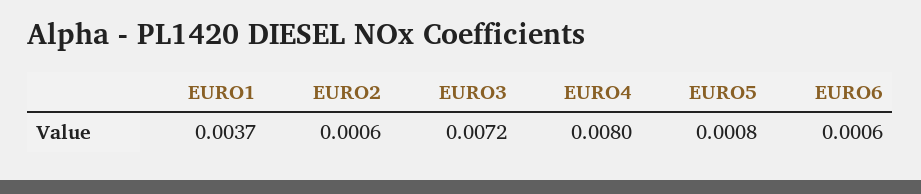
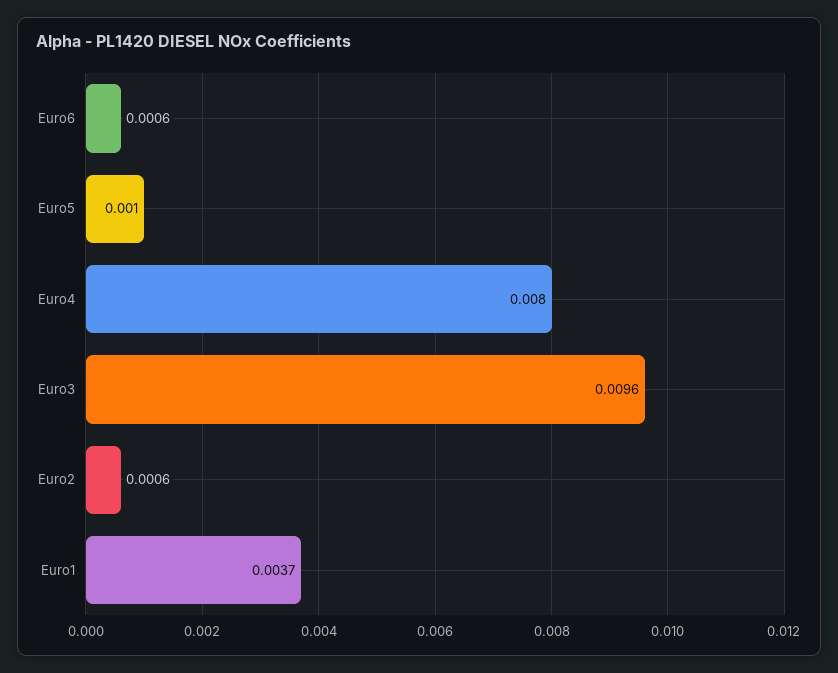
  {
    "EURO1": 0.0037,
    "EURO2": 0.0006,
-   "EURO3": 0.0072,
+   "EURO3": 0.0096,
    "EURO4": 0.008,
-   "EURO5": 0.0008,
+   "EURO5": 0.001,
    "EURO6": 0.0006
  }

